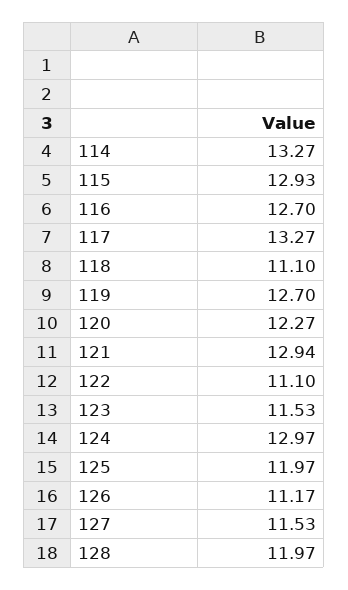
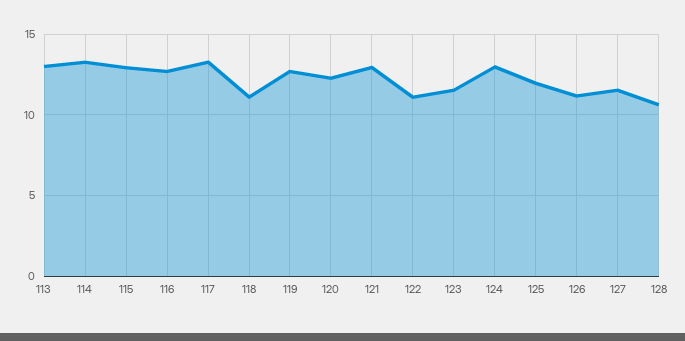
  {
    "114": 13.27,
    "115": 12.93,
    "116": 12.7,
    "117": 13.27,
    "118": 11.1,
    "119": 12.7,
    "120": 12.27,
    "121": 12.94,
    "122": 11.1,
    "123": 11.53,
    "124": 12.97,
    "125": 11.97,
    "126": 11.17,
    "127": 11.53,
-   "128": 11.97
+   "128": 10.5,
+   "113": 13
  }

